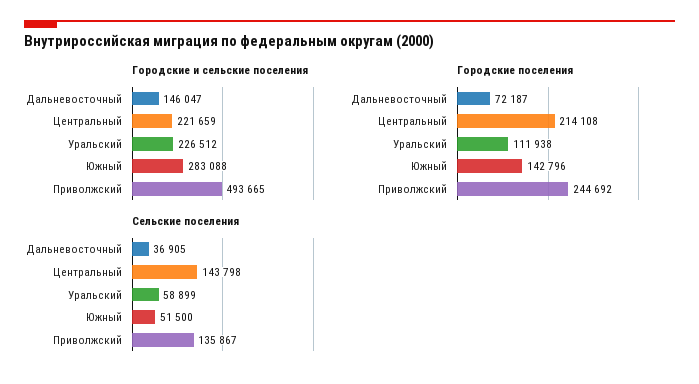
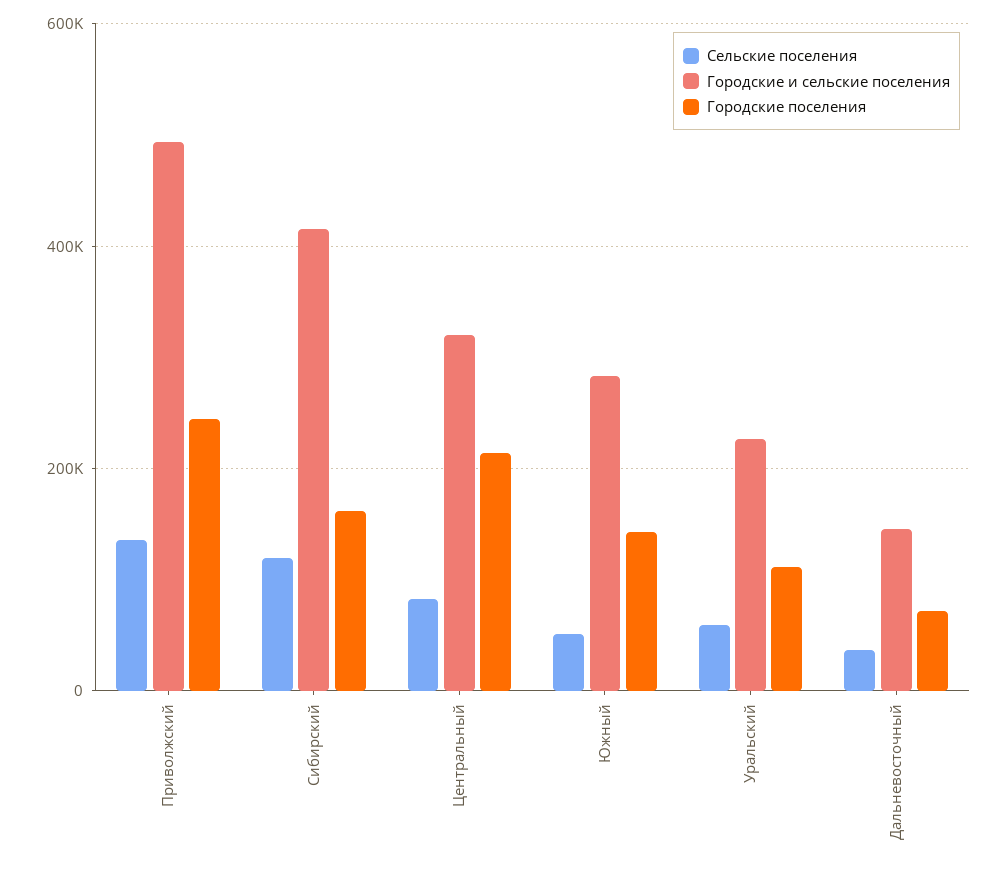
  {
    "Городские и сельские поселения": {
      "Дальневосточный": 146047,
-     "Центральный": 221659,
+     "Центральный": 320000,
      "Уральский": 226512,
      "Южный": 283088,
-     "Приволжский": 493665
+     "Приволжский": 493665,
+     "Сибирский": 420000
    },
    "Городские поселения": {
      "Дальневосточный": 72187,
      "Центральный": 214108,
      "Уральский": 111938,
      "Южный": 142796,
-     "Приволжский": 244692
+     "Приволжский": 244692,
+     "Сибирский": 160000
    },
    "Сельские поселения": {
      "Дальневосточный": 36905,
-     "Центральный": 143798,
+     "Центральный": 80000,
      "Уральский": 58899,
      "Южный": 51500,
-     "Приволжский": 135867
+     "Приволжский": 135867,
+     "Сибирский": 120000
    }
  }

